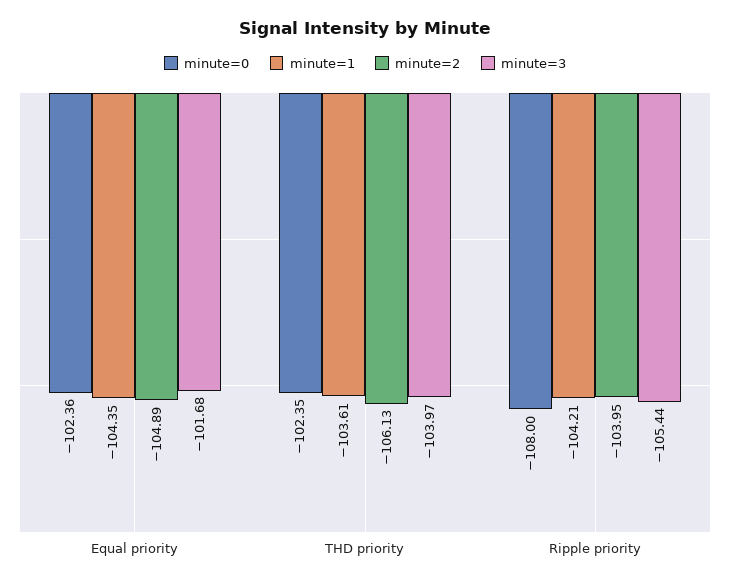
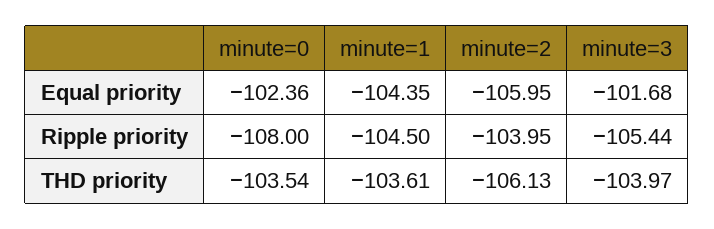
  {
    "minute=0": {
      "Equal priority": -102.36,
-     "THD priority": -102.35,
+     "THD priority": -103.54,
      "Ripple priority": -108
    },
    "minute=1": {
      "Equal priority": -104.35,
      "THD priority": -103.61,
-     "Ripple priority": -104.21
+     "Ripple priority": -104.5
    },
    "minute=2": {
-     "Equal priority": -104.89,
+     "Equal priority": -105.95,
      "THD priority": -106.13,
      "Ripple priority": -103.95
    },
    "minute=3": {
      "Equal priority": -101.68,
      "THD priority": -103.97,
      "Ripple priority": -105.44
    }
  }

